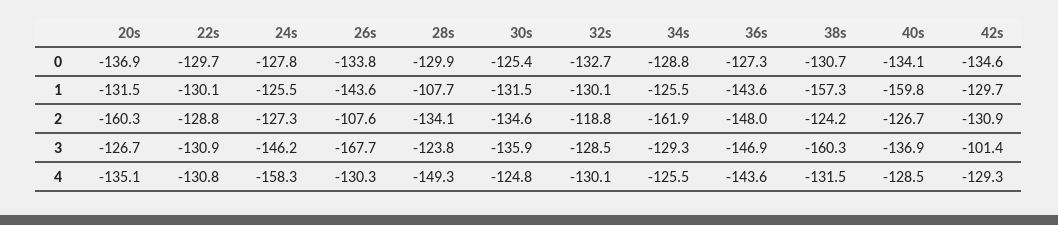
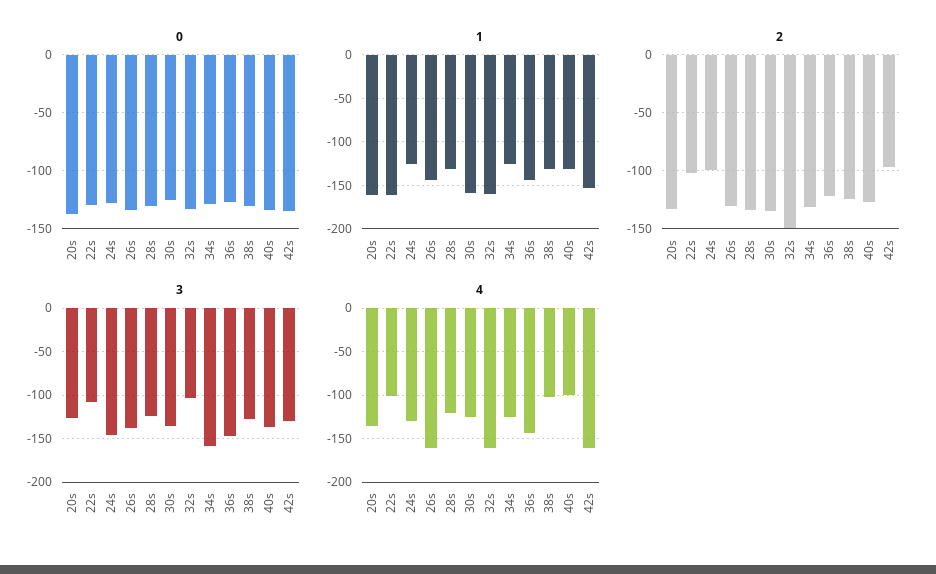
  {
    "0": {
      "20s": -136.9,
      "22s": -129.7,
      "24s": -127.8,
      "26s": -133.8,
      "28s": -129.9,
      "30s": -125.4,
      "32s": -132.7,
      "34s": -128.8,
      "36s": -127.3,
      "38s": -130.7,
      "40s": -134.1,
      "42s": -134.6
    },
    "1": {
-     "20s": -131.5,
+     "20s": -160,
-     "22s": -130.1,
+     "22s": -160,
      "24s": -125.5,
      "26s": -143.6,
-     "28s": -107.7,
+     "28s": -130,
-     "30s": -131.5,
+     "30s": -160,
-     "32s": -130.1,
+     "32s": -160,
      "34s": -125.5,
      "36s": -143.6,
-     "38s": -157.3,
+     "38s": -130,
-     "40s": -159.8,
+     "40s": -130,
-     "42s": -129.7
+     "42s": -150
    },
    "2": {
-     "20s": -160.3,
+     "20s": -130,
-     "22s": -128.8,
+     "22s": -100,
-     "24s": -127.3,
+     "24s": -100,
-     "26s": -107.6,
+     "26s": -130,
      "28s": -134.1,
      "30s": -134.6,
-     "32s": -118.8,
+     "32s": -150,
-     "34s": -161.9,
+     "34s": -130,
-     "36s": -148,
+     "36s": -120,
      "38s": -124.2,
      "40s": -126.7,
-     "42s": -130.9
+     "42s": -100
    },
    "3": {
      "20s": -126.7,
-     "22s": -130.9,
+     "22s": -110,
      "24s": -146.2,
-     "26s": -167.7,
+     "26s": -140,
      "28s": -123.8,
      "30s": -135.9,
-     "32s": -128.5,
+     "32s": -100,
-     "34s": -129.3,
+     "34s": -160,
      "36s": -146.9,
-     "38s": -160.3,
+     "38s": -130,
      "40s": -136.9,
-     "42s": -101.4
+     "42s": -130
    },
    "4": {
      "20s": -135.1,
-     "22s": -130.8,
+     "22s": -100,
-     "24s": -158.3,
+     "24s": -130,
-     "26s": -130.3,
+     "26s": -160,
-     "28s": -149.3,
+     "28s": -120,
      "30s": -124.8,
-     "32s": -130.1,
+     "32s": -160,
      "34s": -125.5,
      "36s": -143.6,
-     "38s": -131.5,
+     "38s": -100,
-     "40s": -128.5,
+     "40s": -100,
-     "42s": -129.3
+     "42s": -160
    }
  }

